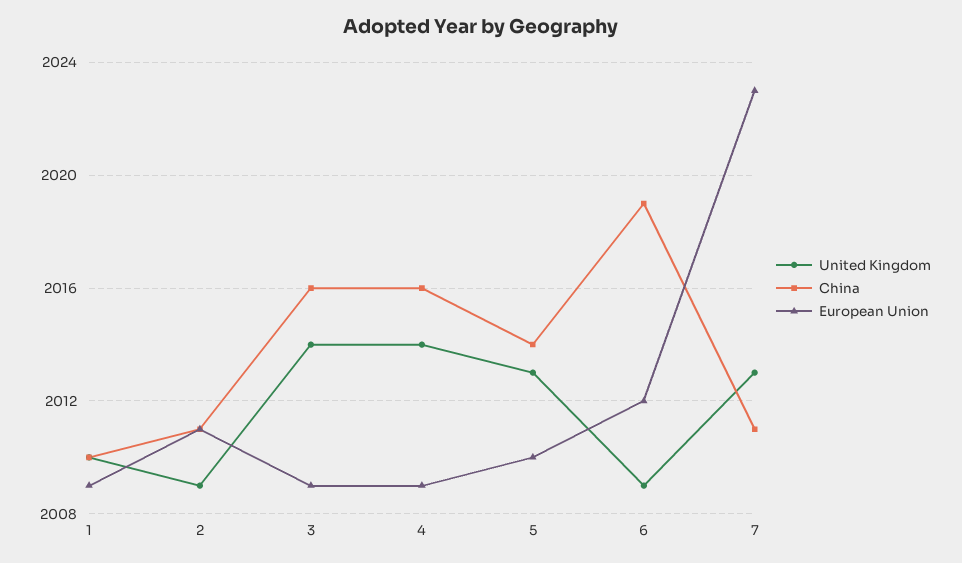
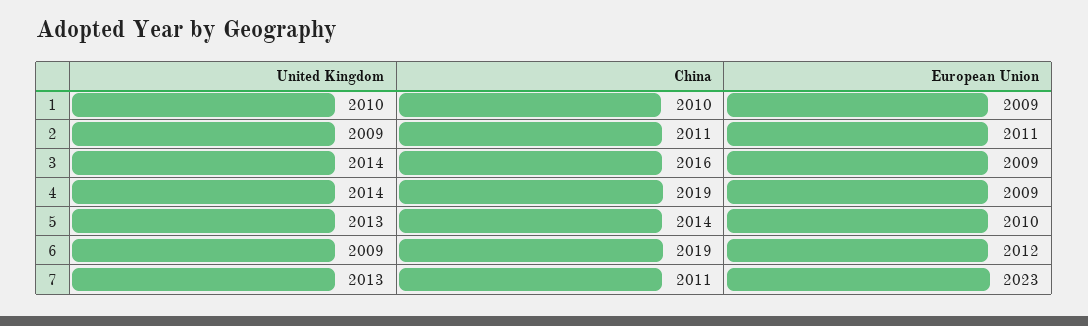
  {
    "United Kingdom": {
      "1": 2010,
      "2": 2009,
      "3": 2014,
      "4": 2014,
      "5": 2013,
      "6": 2009,
      "7": 2013
    },
    "China": {
      "1": 2010,
      "2": 2011,
      "3": 2016,
-     "4": 2016,
+     "4": 2019,
      "5": 2014,
      "6": 2019,
      "7": 2011
    },
    "European Union": {
      "1": 2009,
      "2": 2011,
      "3": 2009,
      "4": 2009,
      "5": 2010,
      "6": 2012,
      "7": 2023
    }
  }

